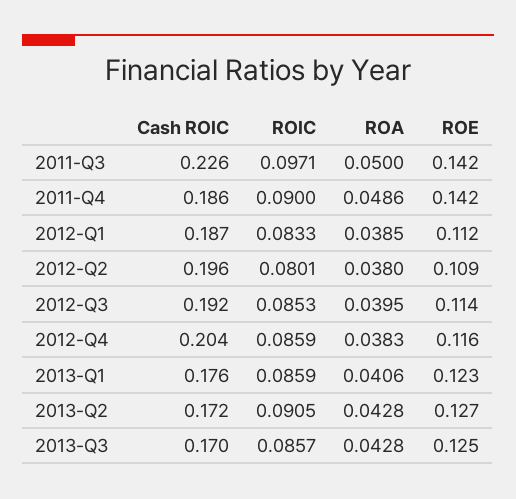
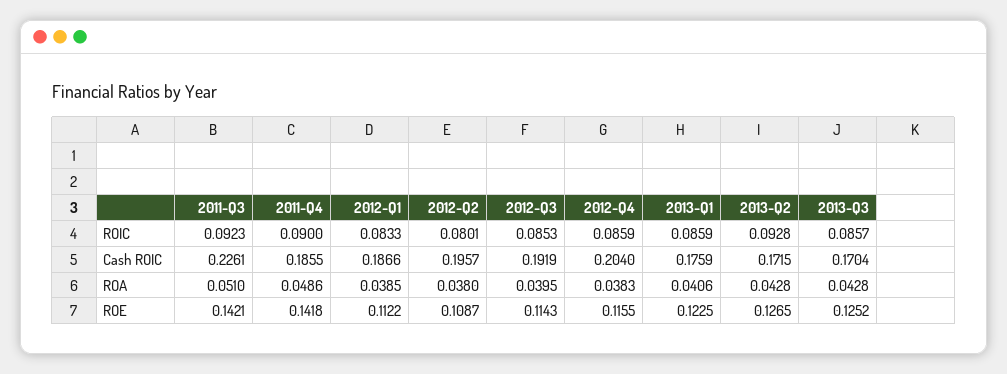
  {
    "Cash ROIC": {
      "2011-Q3": 0.2261,
      "2011-Q4": 0.1855,
      "2012-Q1": 0.1866,
      "2012-Q2": 0.1957,
      "2012-Q3": 0.1919,
      "2012-Q4": 0.204,
      "2013-Q1": 0.1759,
      "2013-Q2": 0.1715,
      "2013-Q3": 0.1704
    },
    "ROIC": {
-     "2011-Q3": 0.0971,
+     "2011-Q3": 0.0923,
      "2011-Q4": 0.09,
      "2012-Q1": 0.0833,
      "2012-Q2": 0.0801,
      "2012-Q3": 0.0853,
      "2012-Q4": 0.0859,
      "2013-Q1": 0.0859,
-     "2013-Q2": 0.0905,
+     "2013-Q2": 0.0928,
      "2013-Q3": 0.0857
    },
    "ROA": {
-     "2011-Q3": 0.05,
+     "2011-Q3": 0.051,
      "2011-Q4": 0.0486,
      "2012-Q1": 0.0385,
      "2012-Q2": 0.038,
      "2012-Q3": 0.0395,
      "2012-Q4": 0.0383,
      "2013-Q1": 0.0406,
      "2013-Q2": 0.0428,
      "2013-Q3": 0.0428
    },
    "ROE": {
      "2011-Q3": 0.1421,
      "2011-Q4": 0.1418,
      "2012-Q1": 0.1122,
      "2012-Q2": 0.1087,
      "2012-Q3": 0.1143,
      "2012-Q4": 0.1155,
      "2013-Q1": 0.1225,
      "2013-Q2": 0.1265,
      "2013-Q3": 0.1252
    }
  }

